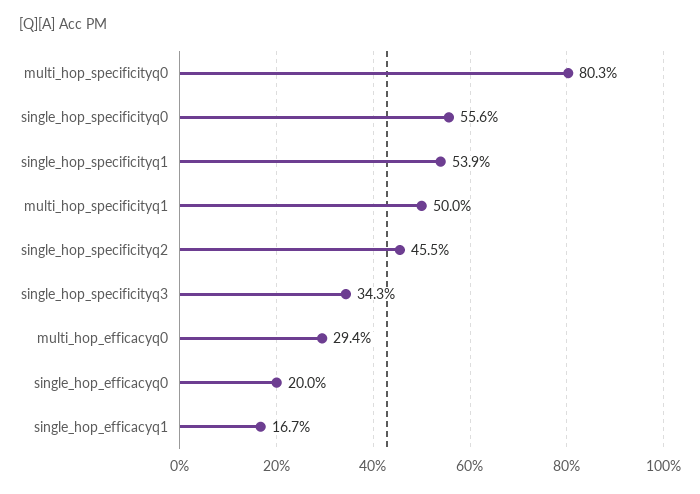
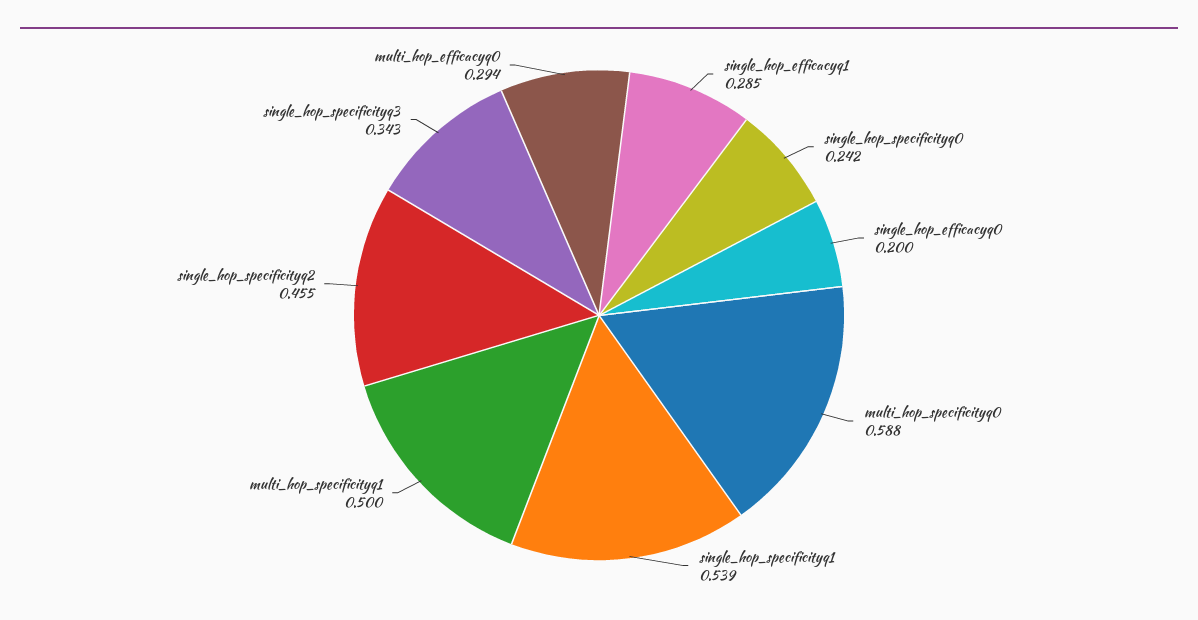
  {
-   "multi_hop_specificityq0": 0.803,
+   "multi_hop_specificityq0": 0.588,
-   "single_hop_specificityq0": 0.556,
+   "single_hop_specificityq0": 0.242,
    "single_hop_specificityq1": 0.539,
    "multi_hop_specificityq1": 0.5,
    "single_hop_specificityq2": 0.455,
    "single_hop_specificityq3": 0.343,
    "multi_hop_efficacyq0": 0.294,
    "single_hop_efficacyq0": 0.2,
-   "single_hop_efficacyq1": 0.167
+   "single_hop_efficacyq1": 0.285
  }

